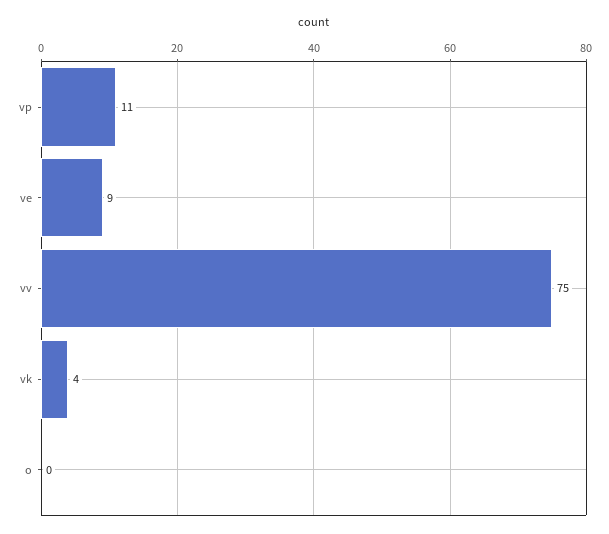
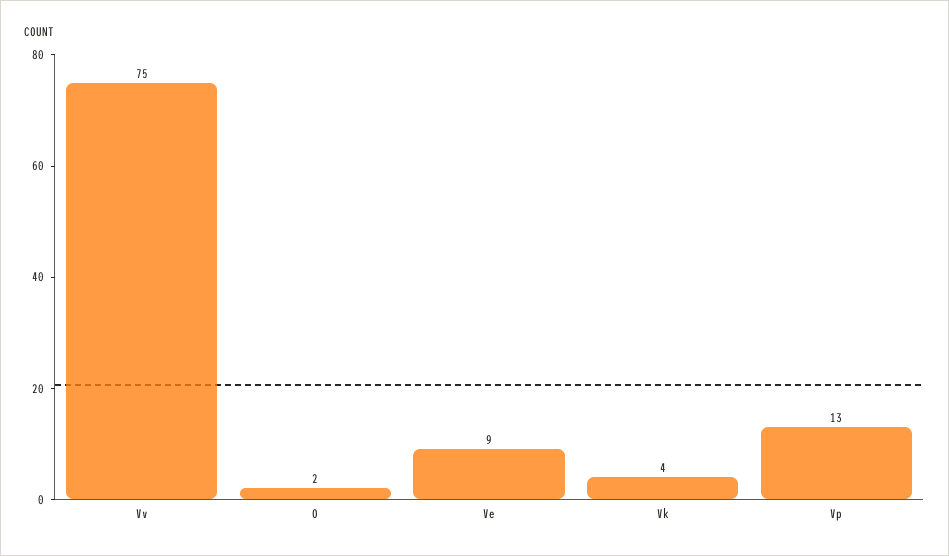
  {
-   "vp": 11,
+   "vp": 13,
    "ve": 9,
    "vv": 75,
    "vk": 4,
-   "o": 0
+   "o": 2
  }

